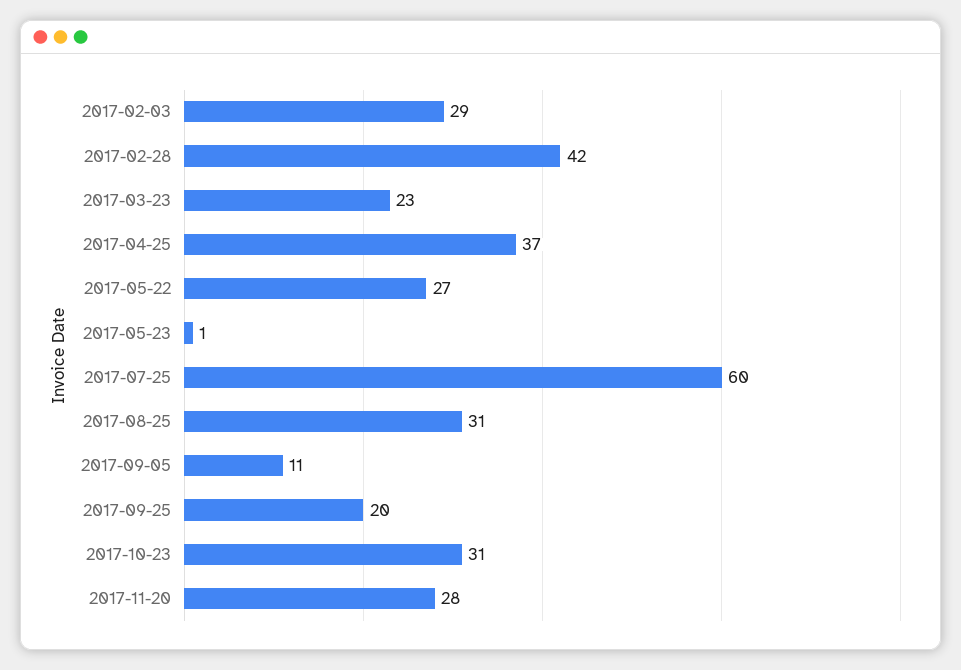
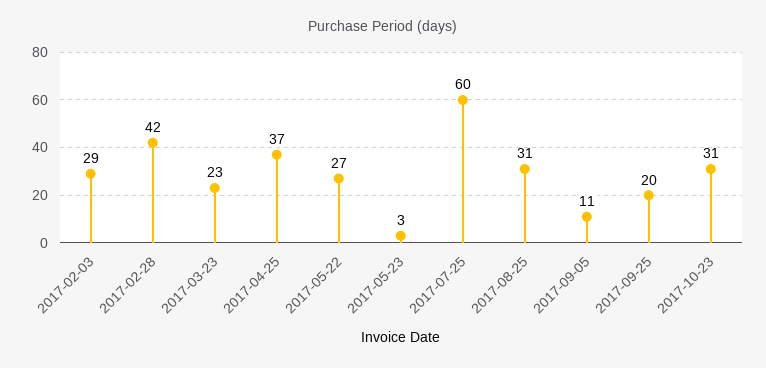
  {
    "2017-02-03": 29,
    "2017-02-28": 42,
    "2017-03-23": 23,
    "2017-04-25": 37,
    "2017-05-22": 27,
-   "2017-05-23": 1,
+   "2017-05-23": 3,
    "2017-07-25": 60,
    "2017-08-25": 31,
    "2017-09-05": 11,
    "2017-09-25": 20,
-   "2017-10-23": 31,
+   "2017-10-23": 31
-   "2017-11-20": 28
  }

